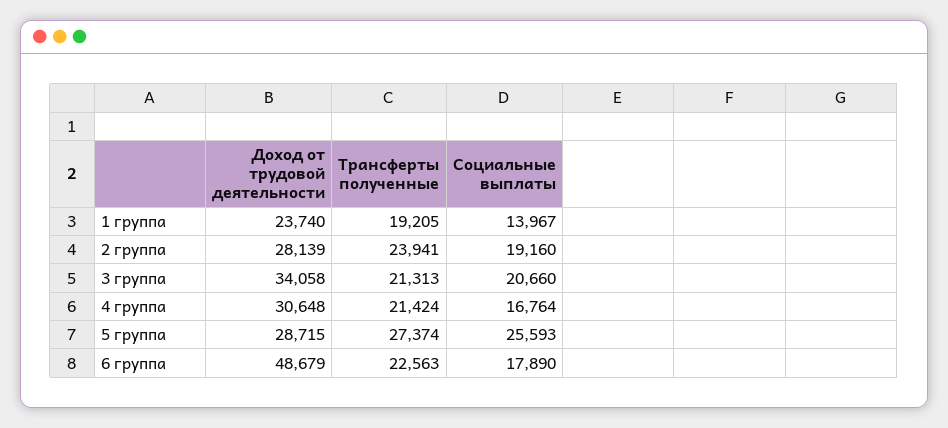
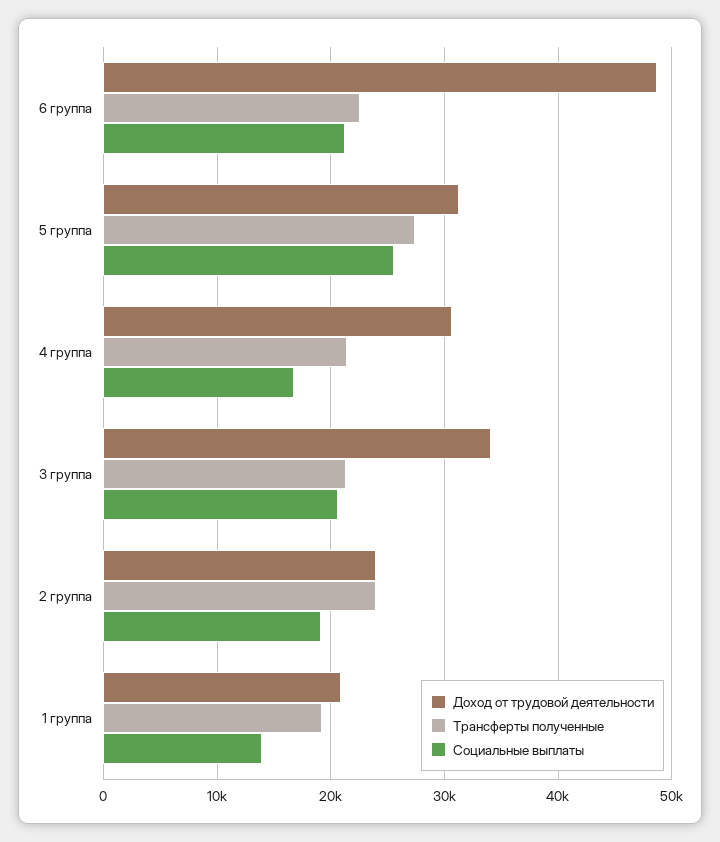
  {
    "Доход от трудовой деятельности": {
-     "1 группа": 23740,
+     "1 группа": 21000,
-     "2 группа": 28139,
+     "2 группа": 24000,
      "3 группа": 34058,
      "4 группа": 30648,
-     "5 группа": 28715,
+     "5 группа": 31000,
      "6 группа": 48679
    },
    "Трансферты полученные": {
      "1 группа": 19205,
      "2 группа": 23941,
      "3 группа": 21313,
      "4 группа": 21424,
      "5 группа": 27374,
      "6 группа": 22563
    },
    "Социальные выплаты": {
      "1 группа": 13967,
      "2 группа": 19160,
      "3 группа": 20660,
      "4 группа": 16764,
      "5 группа": 25593,
-     "6 группа": 17890
+     "6 группа": 21000
    }
  }

